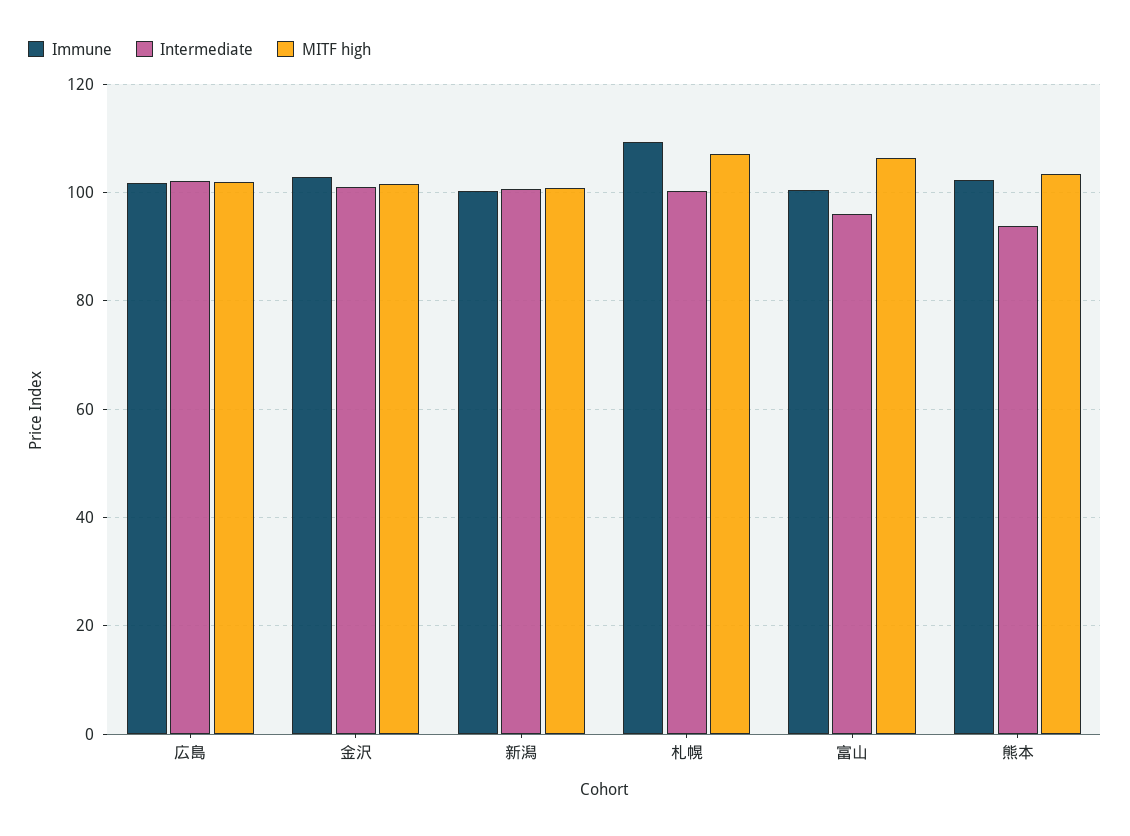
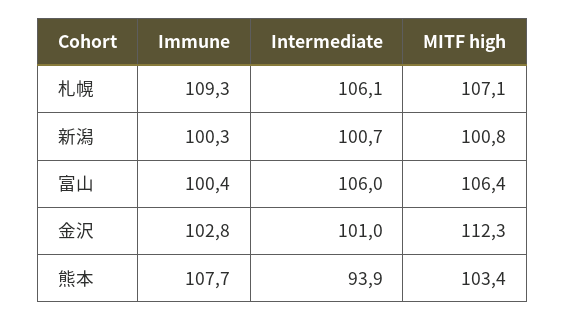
  {
    "Immune": {
-     "広島": 102,
      "金沢": 102.8,
      "新潟": 100.3,
      "札幌": 109.3,
      "富山": 100.4,
-     "熊本": 102
+     "熊本": 107.7
    },
    "Intermediate": {
-     "広島": 102,
      "金沢": 101,
      "新潟": 100.7,
-     "札幌": 100,
+     "札幌": 106.1,
-     "富山": 96,
+     "富山": 106,
      "熊本": 93.9
    },
    "MITF high": {
-     "広島": 102,
-     "金沢": 102,
+     "金沢": 112.3,
      "新潟": 100.8,
      "札幌": 107.1,
      "富山": 106.4,
      "熊本": 103.4
    }
  }

